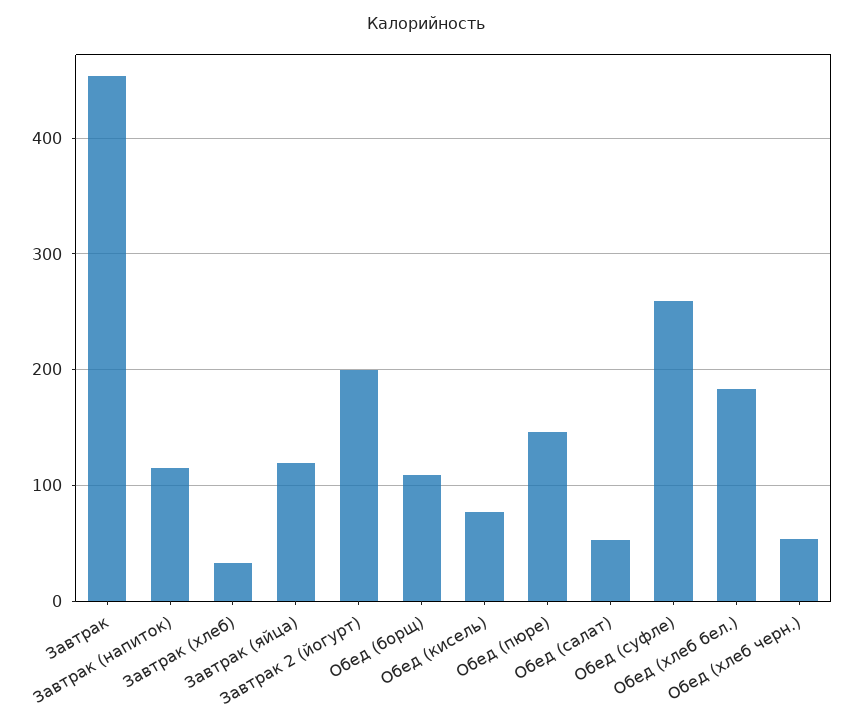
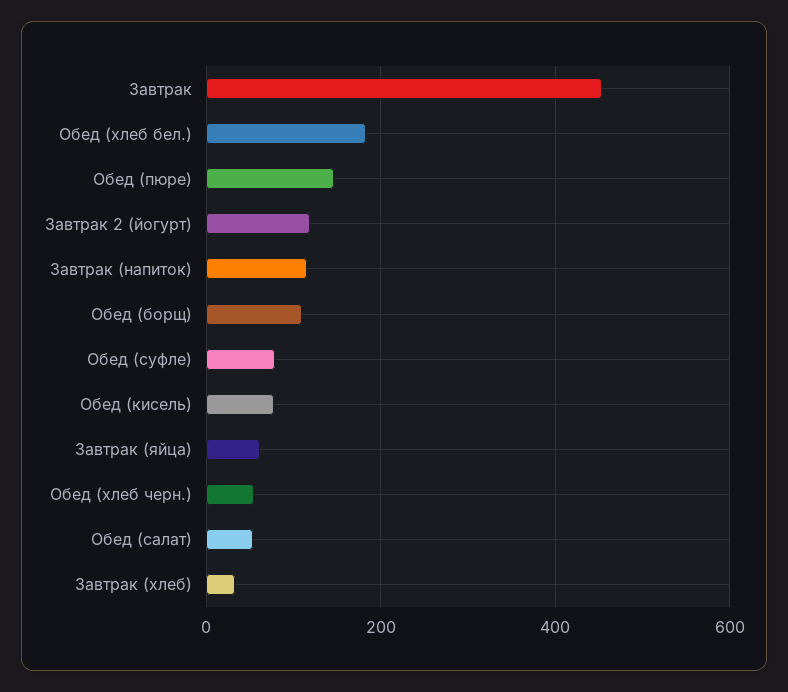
  {
    "Завтрак": 450,
    "Завтрак (напиток)": 120,
    "Завтрак (хлеб)": 30,
-   "Завтрак (яйца)": 120,
+   "Завтрак (яйца)": 60,
-   "Завтрак 2 (йогурт)": 200,
+   "Завтрак 2 (йогурт)": 120,
    "Обед (борщ)": 110,
    "Обед (кисель)": 80,
    "Обед (пюре)": 150,
    "Обед (салат)": 50,
-   "Обед (суфле)": 260,
+   "Обед (суфле)": 80,
    "Обед (хлеб бел.)": 180,
    "Обед (хлеб черн.)": 50
  }

